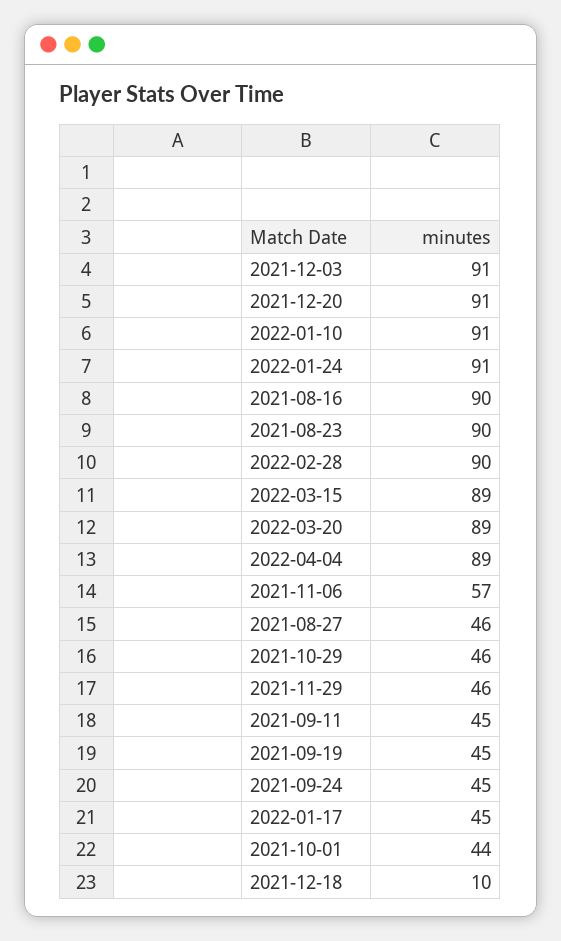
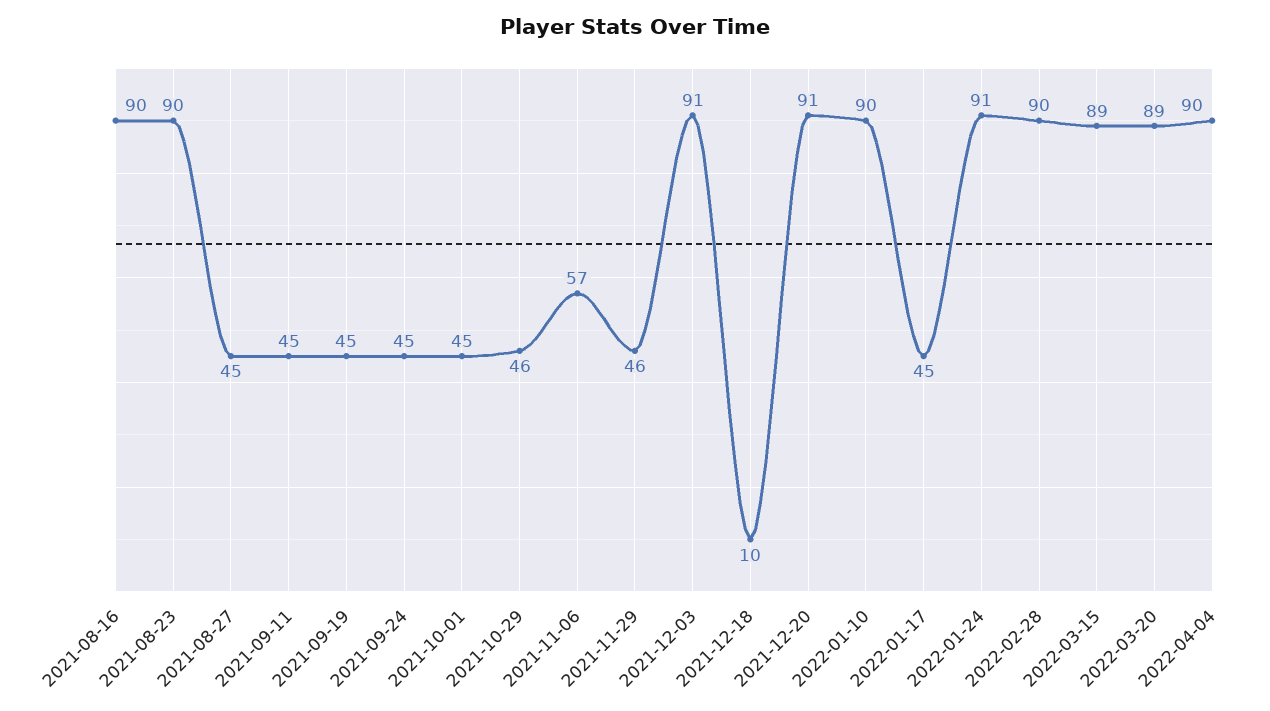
  {
    "2021-12-03": 91,
    "2021-12-20": 91,
-   "2022-01-10": 91,
+   "2022-01-10": 90,
    "2022-01-24": 91,
    "2021-08-16": 90,
    "2021-08-23": 90,
    "2022-02-28": 90,
    "2022-03-15": 89,
    "2022-03-20": 89,
-   "2022-04-04": 89,
+   "2022-04-04": 90,
    "2021-11-06": 57,
-   "2021-08-27": 46,
+   "2021-08-27": 45,
    "2021-10-29": 46,
    "2021-11-29": 46,
    "2021-09-11": 45,
    "2021-09-19": 45,
    "2021-09-24": 45,
    "2022-01-17": 45,
-   "2021-10-01": 44,
+   "2021-10-01": 45,
    "2021-12-18": 10
  }

